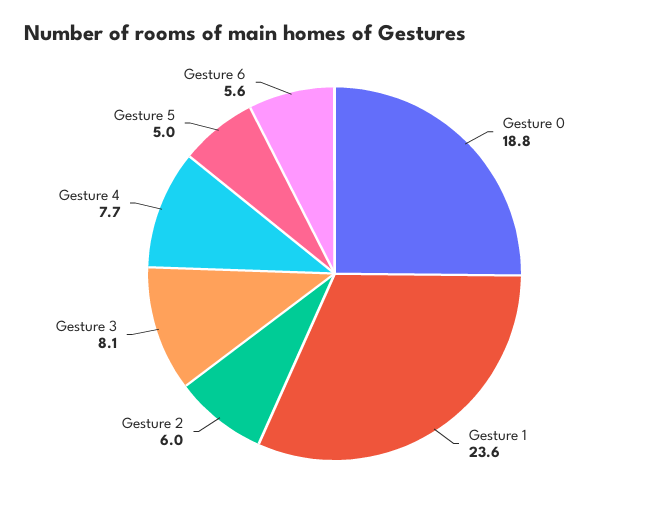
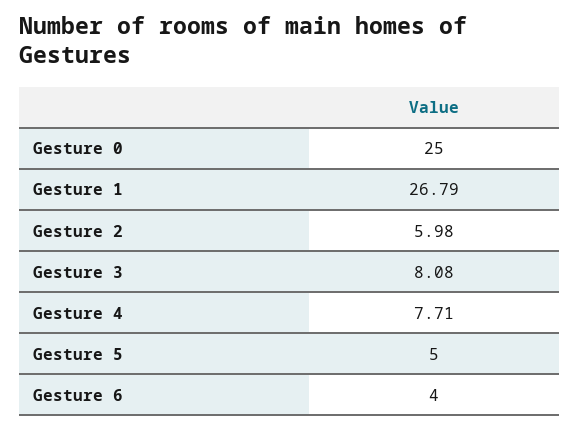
  {
-   "Gesture 0": 18.8,
+   "Gesture 0": 25,
-   "Gesture 1": 23.6,
+   "Gesture 1": 26.79,
    "Gesture 2": 5.98,
    "Gesture 3": 8.08,
    "Gesture 4": 7.71,
    "Gesture 5": 5,
-   "Gesture 6": 5.6
+   "Gesture 6": 4
  }

